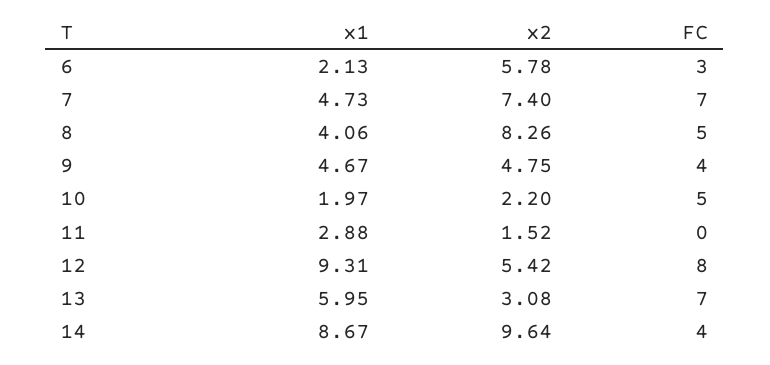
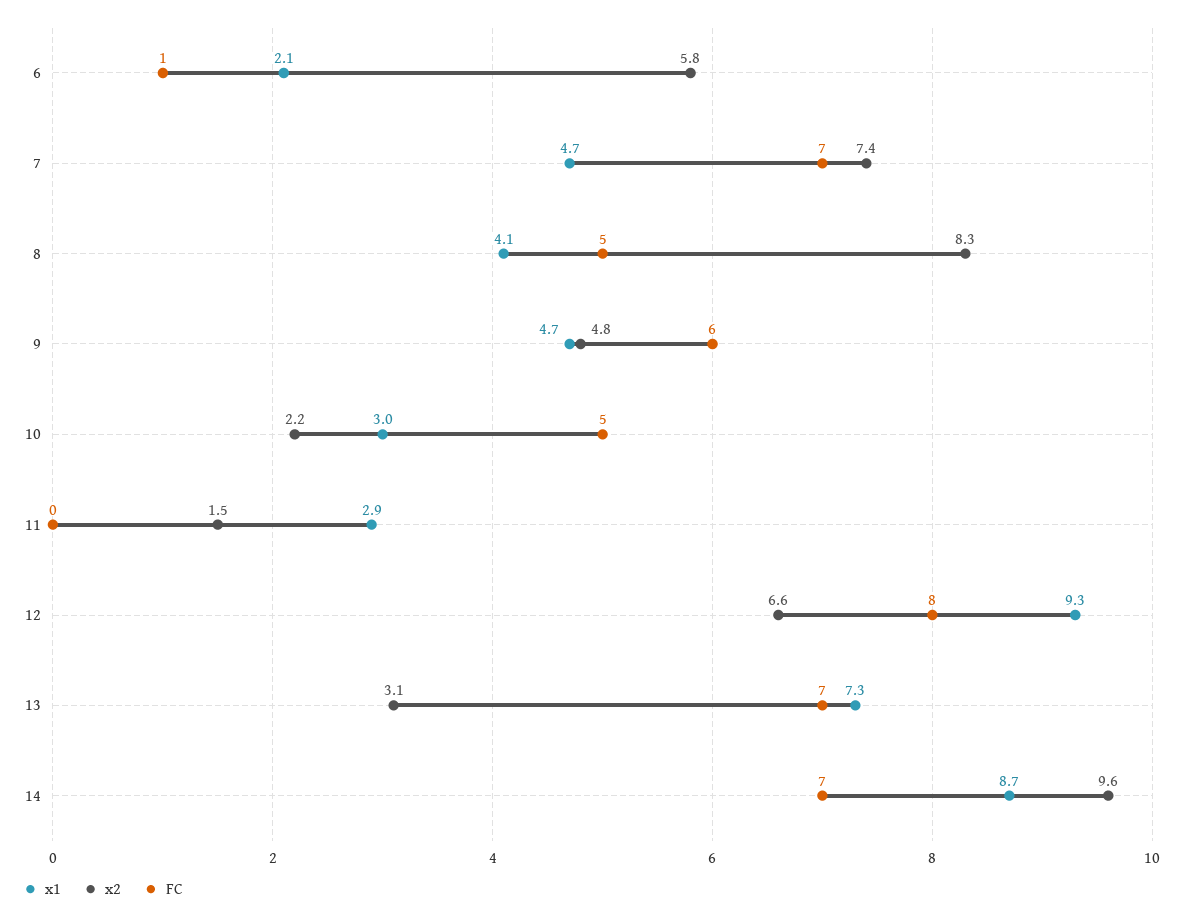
  {
    "x1": {
      "6": 2.13,
      "7": 4.73,
      "8": 4.06,
      "9": 4.67,
-     "10": 1.97,
+     "10": 3,
      "11": 2.88,
      "12": 9.31,
-     "13": 5.95,
+     "13": 7.3,
      "14": 8.67
    },
    "x2": {
      "6": 5.78,
      "7": 7.4,
      "8": 8.26,
      "9": 4.75,
      "10": 2.2,
      "11": 1.52,
-     "12": 5.42,
+     "12": 6.6,
      "13": 3.08,
      "14": 9.64
    },
    "FC": {
-     "6": 3,
+     "6": 1,
      "7": 7,
      "8": 5,
-     "9": 4,
+     "9": 6,
      "10": 5,
      "11": 0,
      "12": 8,
      "13": 7,
-     "14": 4
+     "14": 7
    }
  }

